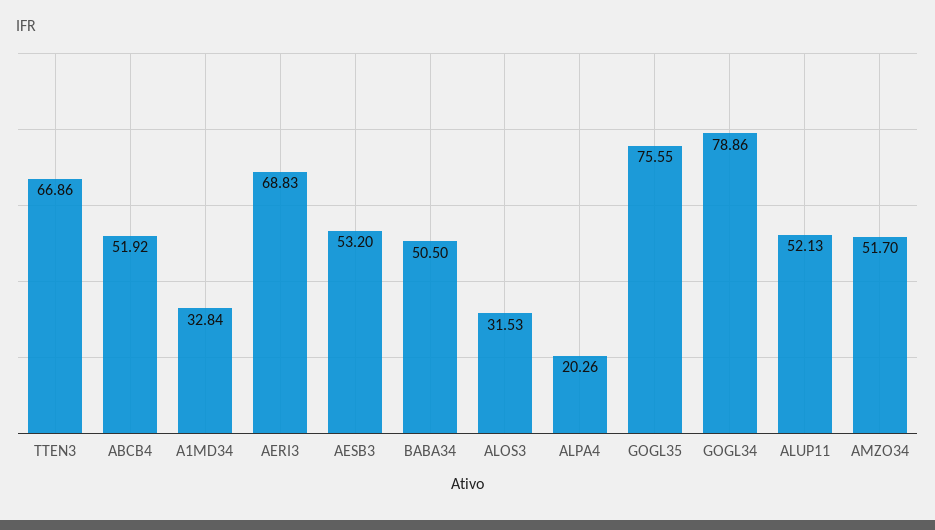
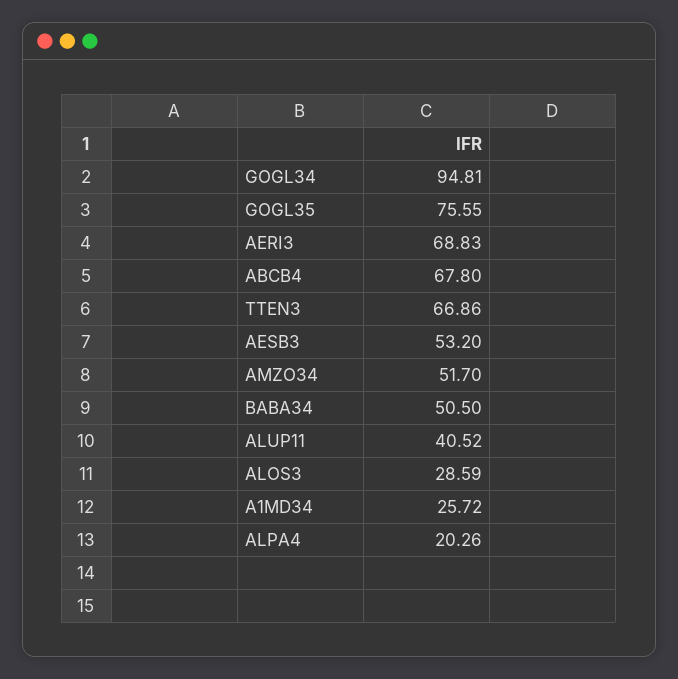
  {
    "TTEN3": 66.86,
-   "ABCB4": 51.92,
+   "ABCB4": 67.8,
-   "A1MD34": 32.84,
+   "A1MD34": 25.72,
    "AERI3": 68.83,
    "AESB3": 53.2,
    "BABA34": 50.5,
-   "ALOS3": 31.53,
+   "ALOS3": 28.59,
    "ALPA4": 20.26,
    "GOGL35": 75.55,
-   "GOGL34": 78.86,
+   "GOGL34": 94.81,
-   "ALUP11": 52.13,
+   "ALUP11": 40.52,
    "AMZO34": 51.7
  }

